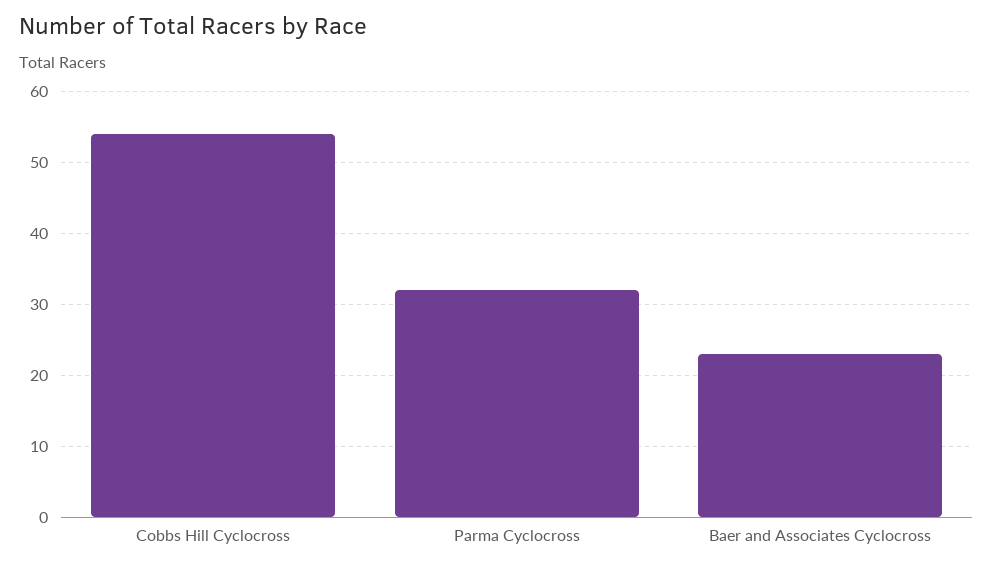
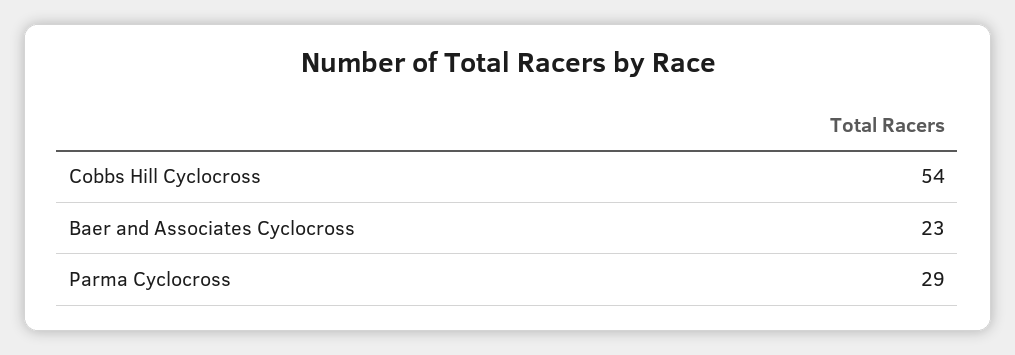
  {
    "Cobbs Hill Cyclocross": 54,
-   "Parma Cyclocross": 32,
+   "Parma Cyclocross": 29,
    "Baer and Associates Cyclocross": 23
  }

